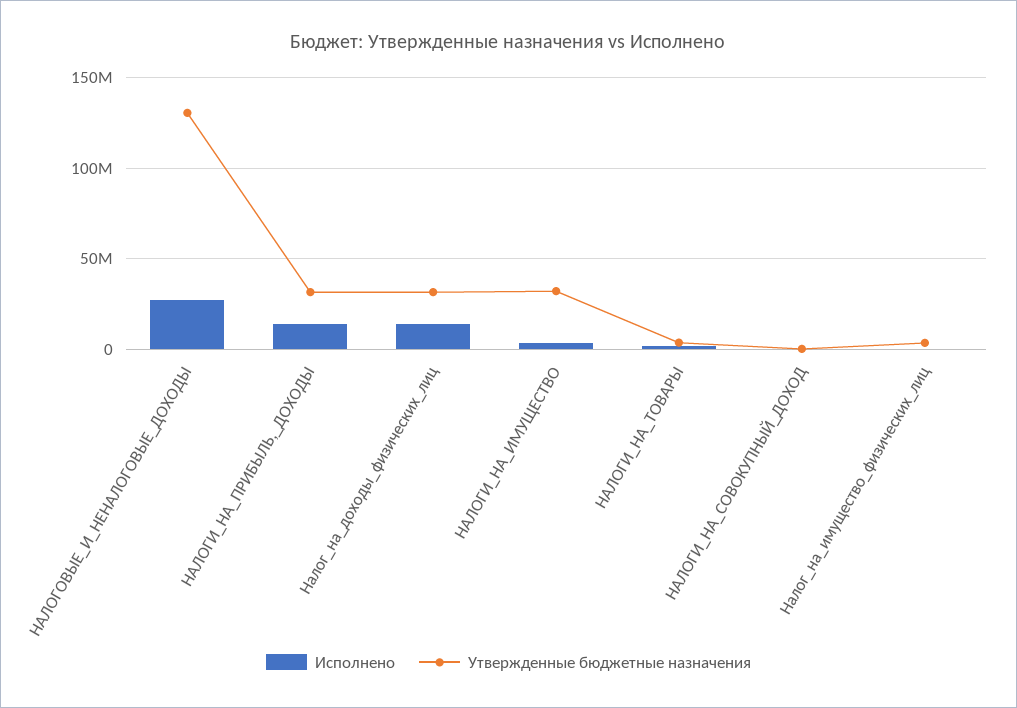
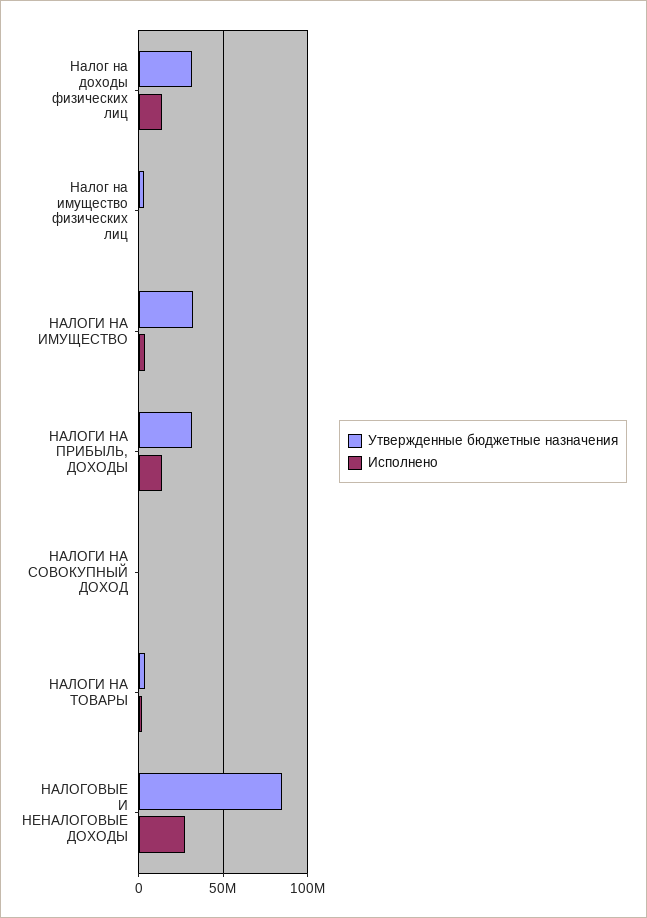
  {
    "Исполнено": {
      "НАЛОГОВЫЕ_И_НЕНАЛОГОВЫЕ_ДОХОДЫ": 25000000,
      "НАЛОГИ_НА_ПРИБЫЛЬ,_ДОХОДЫ": 15000000,
      "Налог_на_доходы_физических_лиц": 15000000,
      "НАЛОГИ_НА_ИМУЩЕСТВО": 5000000,
      "НАЛОГИ_НА_ТОВАРЫ": 0,
      "НАЛОГИ_НА_СОВОКУПНЫЙ_ДОХОД": 0,
      "Налог_на_имущество_физических_лиц": 0
    },
    "Утвержденные бюджетные назначения": {
-     "НАЛОГОВЫЕ_И_НЕНАЛОГОВЫЕ_ДОХОДЫ": 130000000,
+     "НАЛОГОВЫЕ_И_НЕНАЛОГОВЫЕ_ДОХОДЫ": 85000000,
      "НАЛОГИ_НА_ПРИБЫЛЬ,_ДОХОДЫ": 30000000,
      "Налог_на_доходы_физических_лиц": 30000000,
      "НАЛОГИ_НА_ИМУЩЕСТВО": 30000000,
      "НАЛОГИ_НА_ТОВАРЫ": 5000000,
      "НАЛОГИ_НА_СОВОКУПНЫЙ_ДОХОД": 0,
      "Налог_на_имущество_физических_лиц": 5000000
    }
  }

